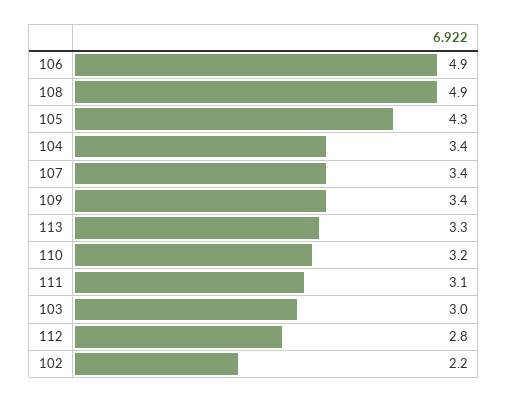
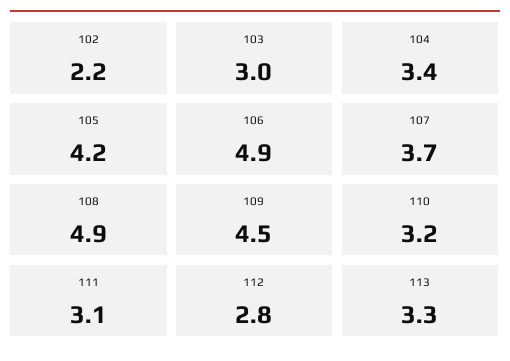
  {
    "106": 4.9,
    "108": 4.9,
-   "105": 4.3,
+   "105": 4.2,
    "104": 3.4,
-   "107": 3.4,
+   "107": 3.7,
-   "109": 3.4,
+   "109": 4.5,
    "113": 3.3,
    "110": 3.2,
    "111": 3.1,
    "103": 3,
    "112": 2.8,
    "102": 2.2
  }

